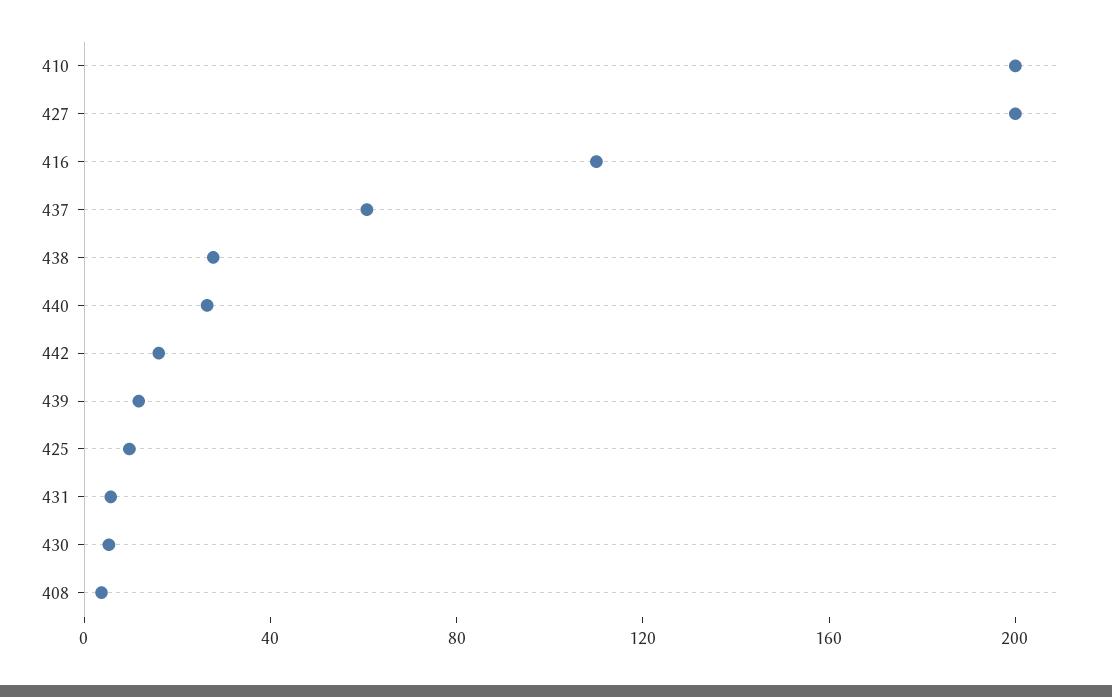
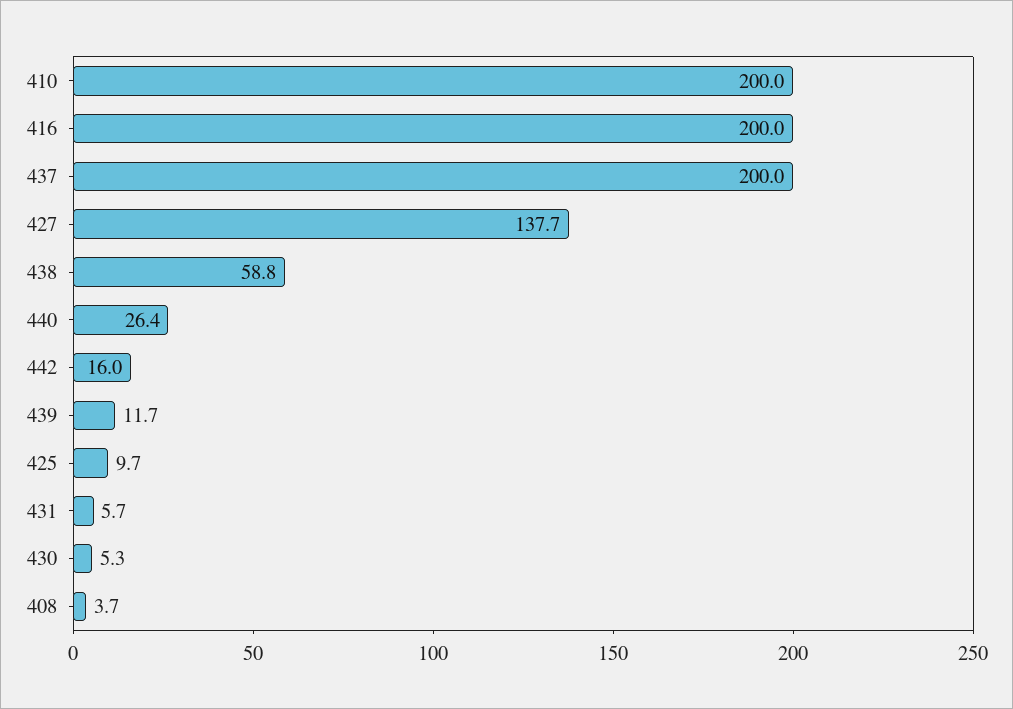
  {
    "410": 200,
-   "427": 200,
+   "427": 137.7,
-   "416": 110,
+   "416": 200,
-   "437": 60,
+   "437": 200,
-   "438": 30,
+   "438": 58.8,
    "440": 26.4,
    "442": 16,
    "439": 11.7,
    "425": 9.7,
    "431": 5.7,
    "430": 5.3,
    "408": 3.7
  }

